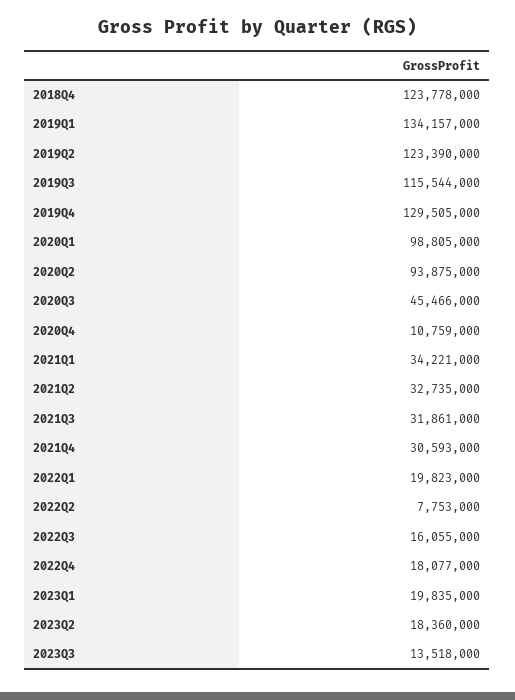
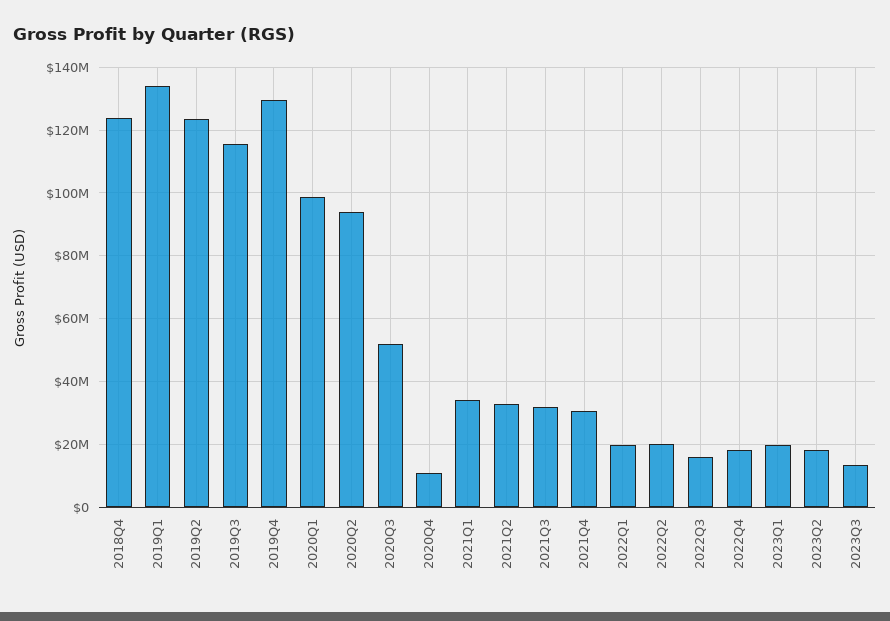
  {
    "2018Q4": 123778000,
    "2019Q1": 134157000,
    "2019Q2": 123390000,
    "2019Q3": 115544000,
    "2019Q4": 129505000,
    "2020Q1": 98805000,
    "2020Q2": 93875000,
-   "2020Q3": 45466000,
+   "2020Q3": 52000000,
    "2020Q4": 10759000,
    "2021Q1": 34221000,
    "2021Q2": 32735000,
    "2021Q3": 31861000,
    "2021Q4": 30593000,
    "2022Q1": 19823000,
-   "2022Q2": 7753000,
+   "2022Q2": 20000000,
    "2022Q3": 16055000,
    "2022Q4": 18077000,
    "2023Q1": 19835000,
    "2023Q2": 18360000,
    "2023Q3": 13518000
  }

